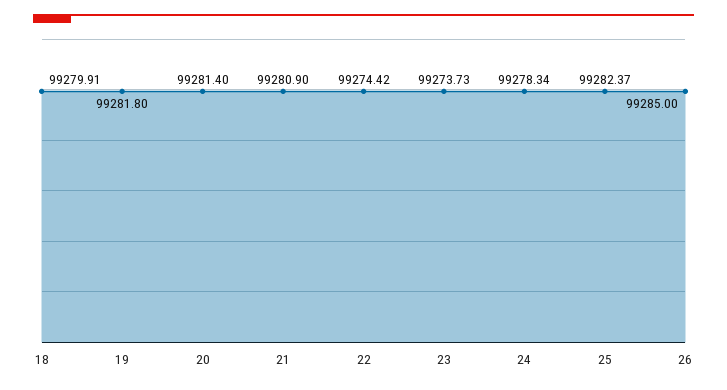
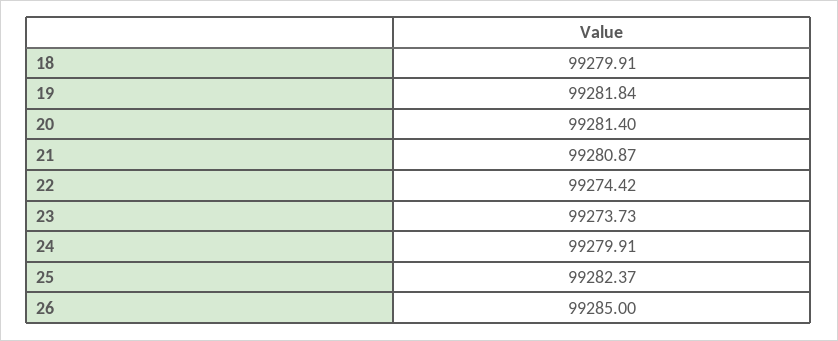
  {
    "18": 99279.91,
-   "19": 99281.8,
+   "19": 99281.84,
    "20": 99281.4,
-   "21": 99280.9,
+   "21": 99280.87,
    "22": 99274.42,
    "23": 99273.73,
-   "24": 99278.34,
+   "24": 99279.91,
    "25": 99282.37,
    "26": 99285
  }

